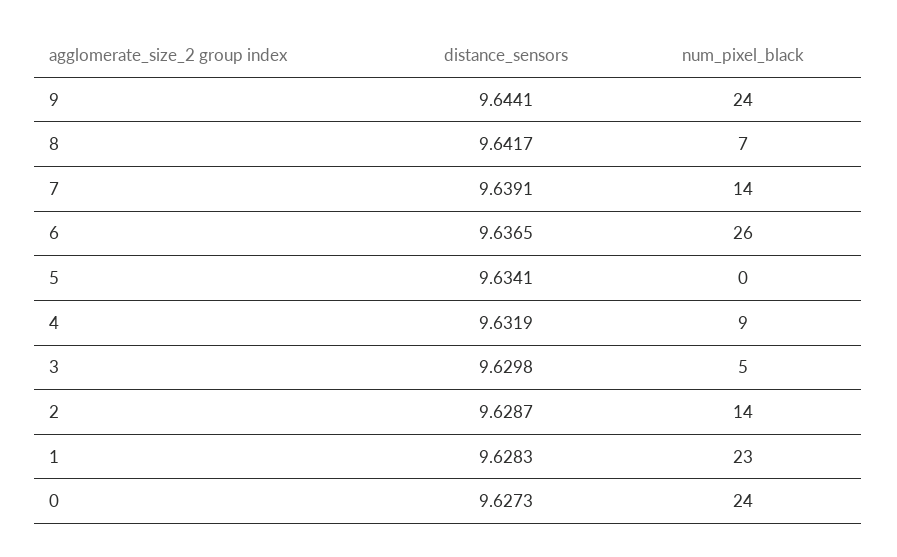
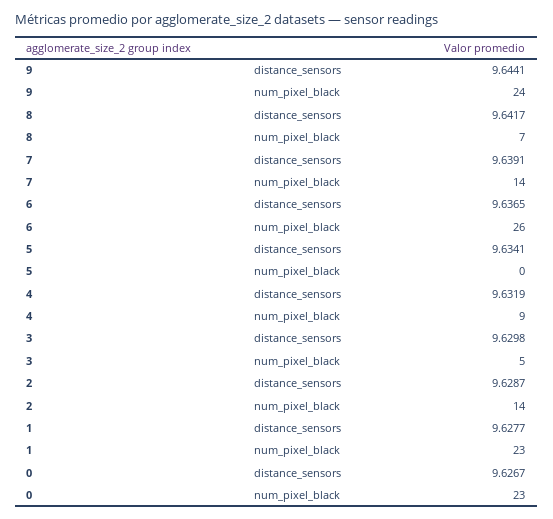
  {
    "distance_sensors": {
      "9": 9.6441,
      "8": 9.6417,
      "7": 9.6391,
      "6": 9.6365,
      "5": 9.6341,
      "4": 9.6319,
      "3": 9.6298,
      "2": 9.6287,
-     "1": 9.6283,
+     "1": 9.6277,
-     "0": 9.6273
+     "0": 9.6267
    },
    "num_pixel_black": {
      "9": 24,
      "8": 7,
      "7": 14,
      "6": 26,
      "5": 0,
      "4": 9,
      "3": 5,
      "2": 14,
      "1": 23,
-     "0": 24
+     "0": 23
    }
  }

